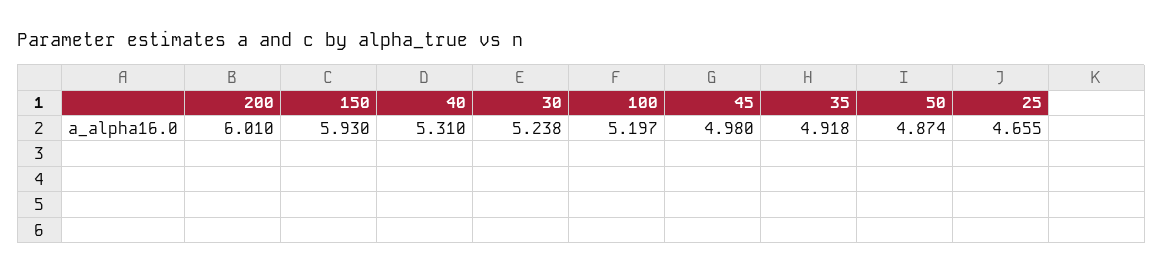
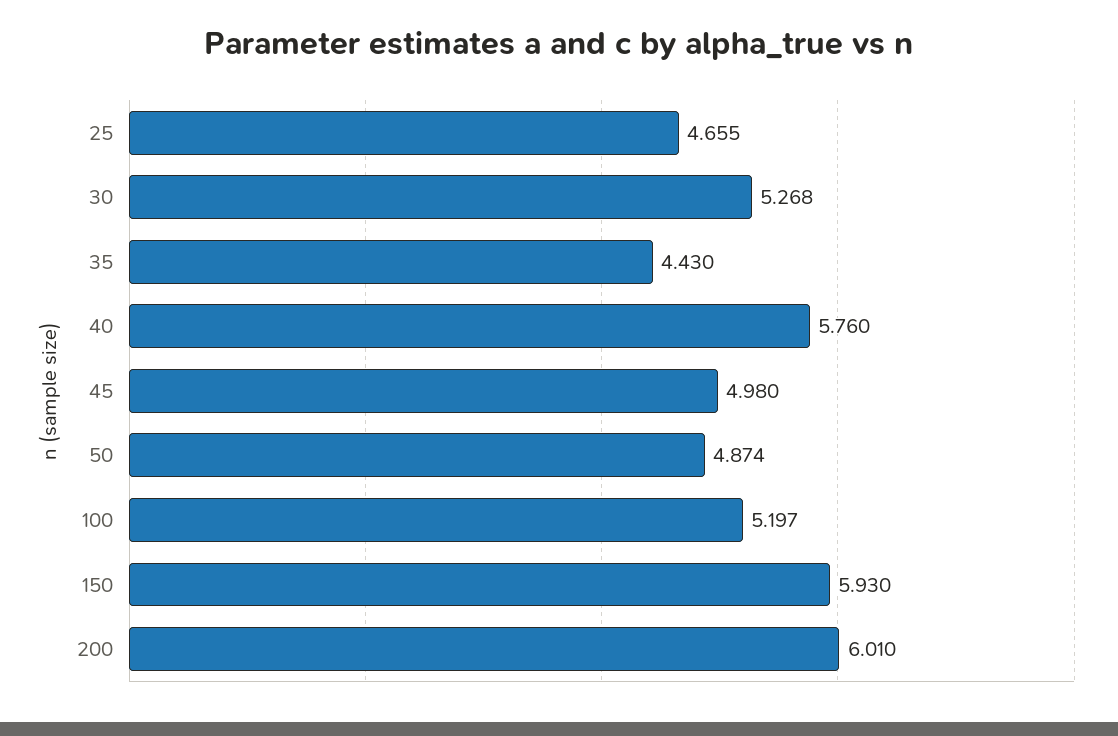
  {
    "200": 6.01,
    "150": 5.93,
-   "40": 5.31,
+   "40": 5.76,
-   "30": 5.238,
+   "30": 5.268,
    "100": 5.197,
    "45": 4.98,
-   "35": 4.918,
+   "35": 4.43,
    "50": 4.874,
    "25": 4.655
  }

